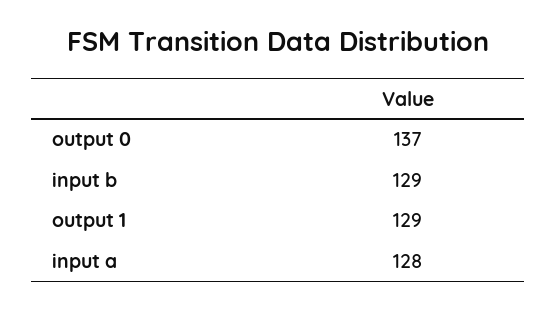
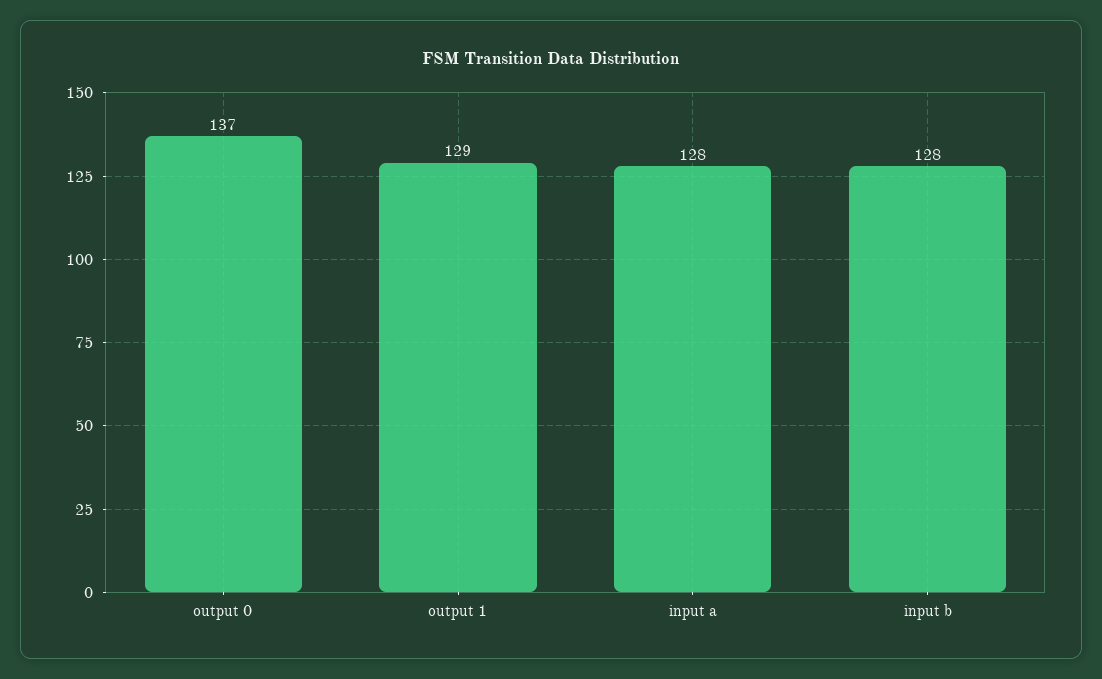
  {
    "output 0": 137,
-   "input b": 129,
+   "input b": 128,
    "output 1": 129,
    "input a": 128
  }

